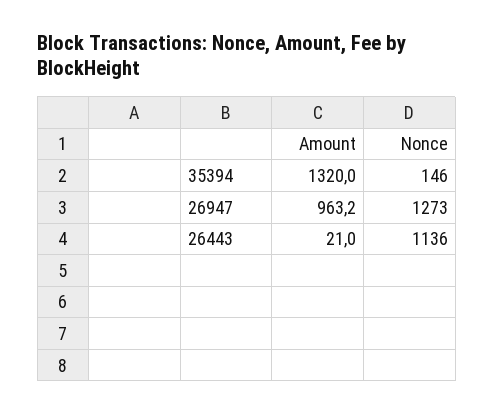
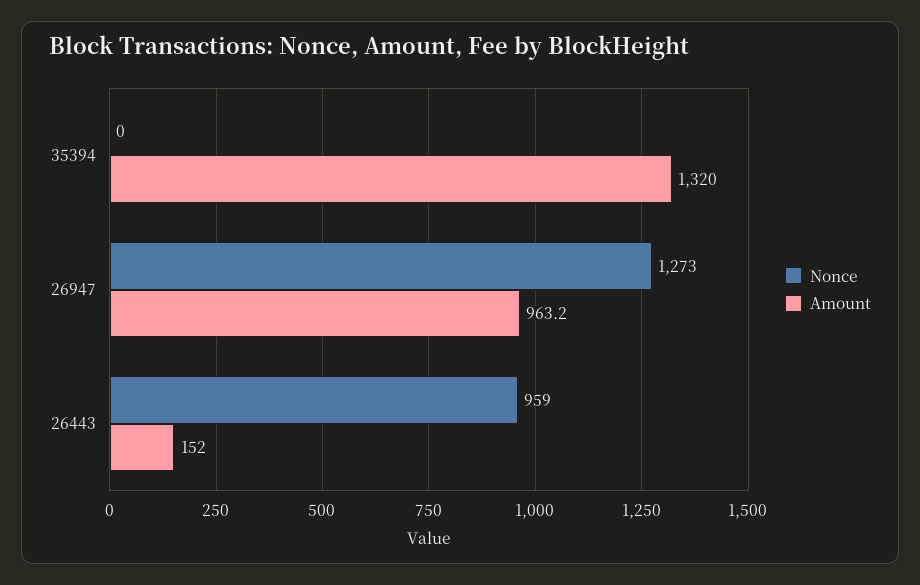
  {
    "Amount": {
      "35394": 1320,
      "26947": 963.2,
-     "26443": 21
+     "26443": 152
    },
    "Nonce": {
-     "35394": 146,
+     "35394": 0,
      "26947": 1273,
-     "26443": 1136
+     "26443": 959
    }
  }

